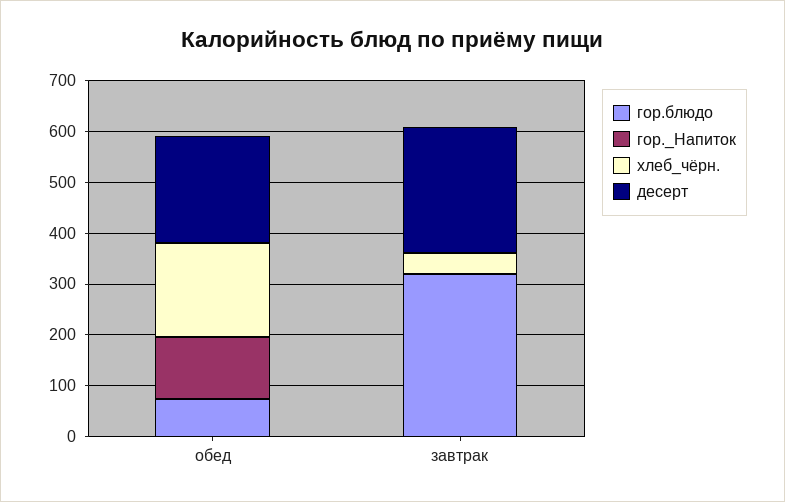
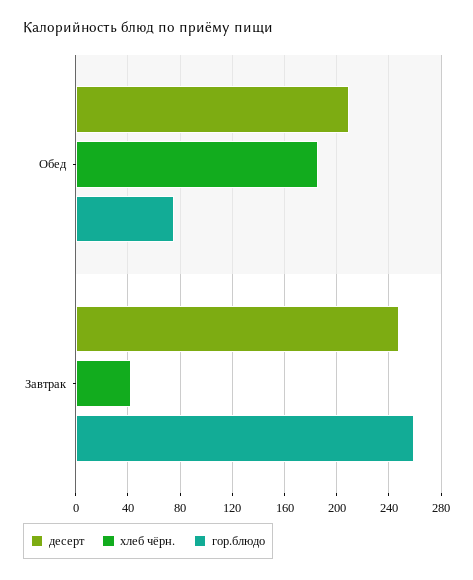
  {
    "гор.блюдо": {
      "обед": 75,
-     "завтрак": 320
+     "завтрак": 260
    },
-   "гор._Напиток": {
-     "обед": 120,
-     "завтрак": 0
-   },
    "хлеб_чёрн.": {
      "обед": 185,
      "завтрак": 40
    },
    "десерт": {
      "обед": 210,
      "завтрак": 250
    }
  }

